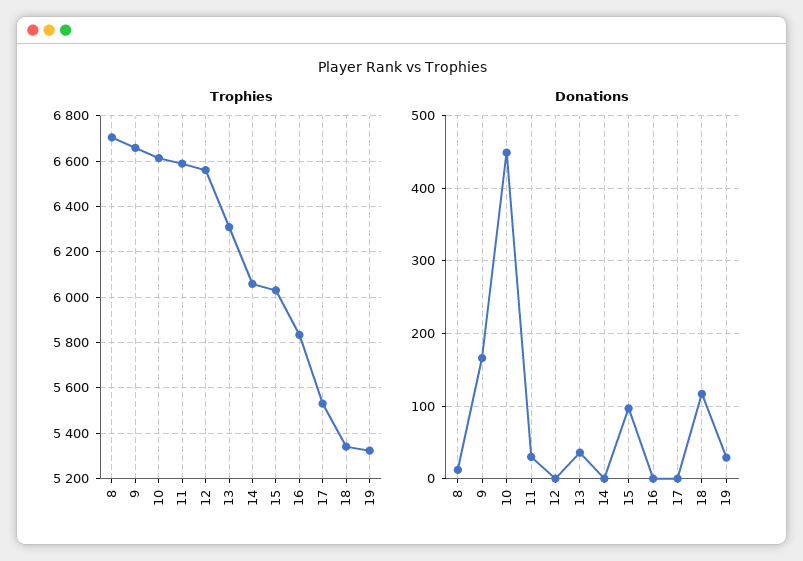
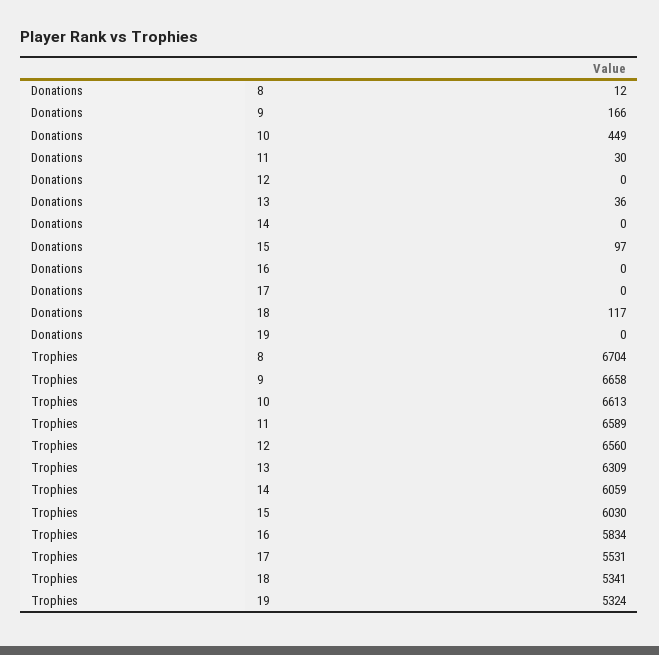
  {
    "Trophies": {
      "8": 6704,
      "9": 6658,
      "10": 6613,
      "11": 6589,
      "12": 6560,
      "13": 6309,
      "14": 6059,
      "15": 6030,
      "16": 5834,
      "17": 5531,
      "18": 5341,
      "19": 5324
    },
    "Donations": {
      "8": 12,
      "9": 166,
      "10": 449,
      "11": 30,
      "12": 0,
      "13": 36,
      "14": 0,
      "15": 97,
      "16": 0,
      "17": 0,
      "18": 117,
-     "19": 30
+     "19": 0
    }
  }

